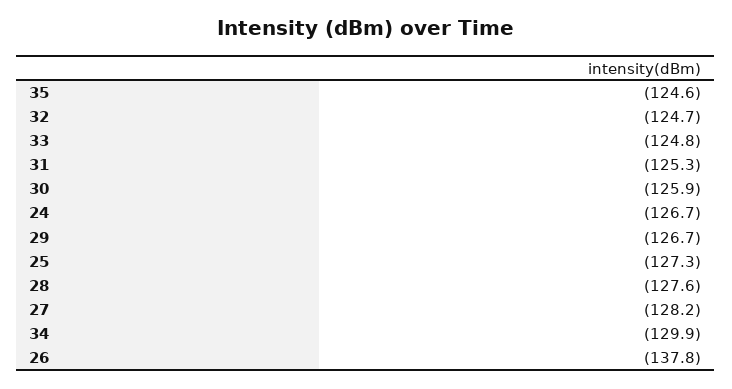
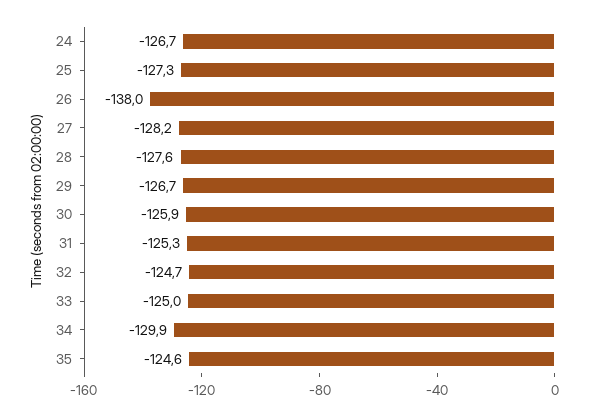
  {
    "35": -124.6,
    "32": -124.7,
-   "33": -124.8,
+   "33": -125,
    "31": -125.3,
    "30": -125.9,
    "24": -126.7,
    "29": -126.7,
    "25": -127.3,
    "28": -127.6,
    "27": -128.2,
    "34": -129.9,
-   "26": -137.8
+   "26": -138
  }

